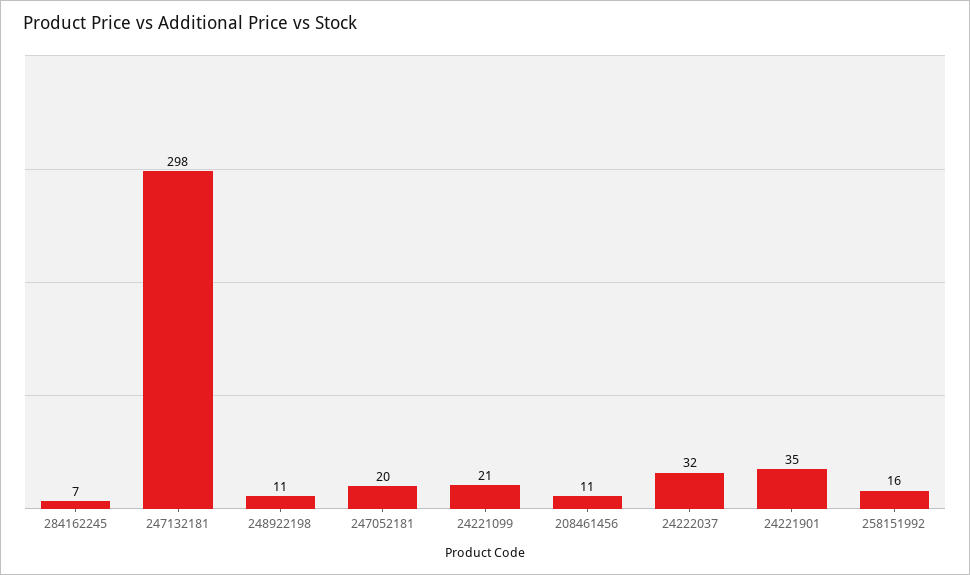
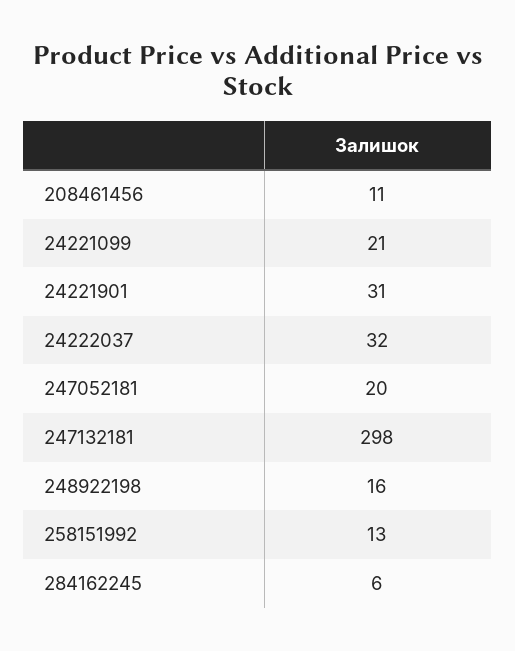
  {
-   "284162245": 7,
+   "284162245": 6,
    "247132181": 298,
-   "248922198": 11,
+   "248922198": 16,
    "247052181": 20,
    "24221099": 21,
    "208461456": 11,
    "24222037": 32,
-   "24221901": 35,
+   "24221901": 31,
-   "258151992": 16
+   "258151992": 13
  }

